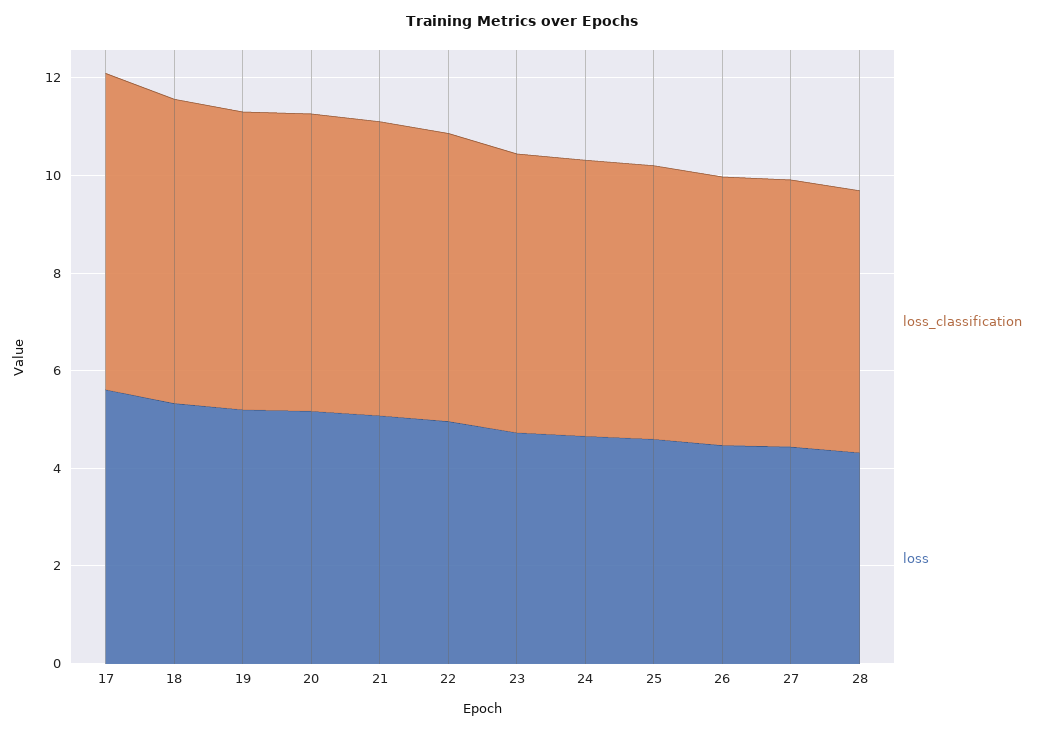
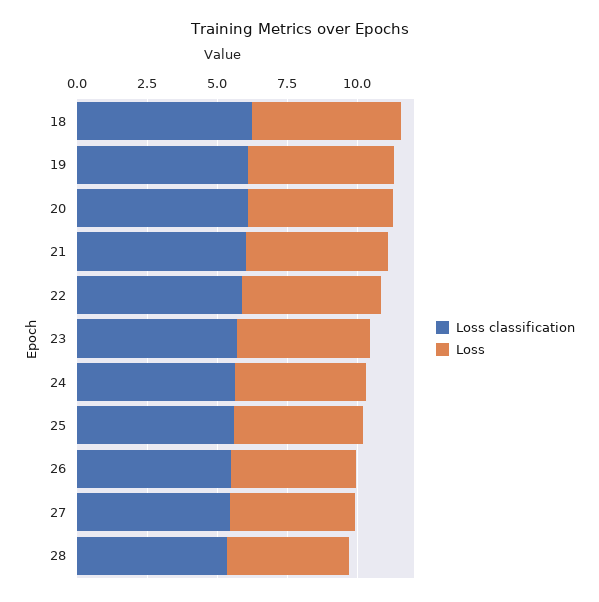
  {
    "loss_classification": {
-     "17": 6.5,
      "18": 6,
      "19": 6,
      "20": 6,
      "21": 6,
      "22": 6,
      "23": 5.5,
      "24": 5.5,
      "25": 5.5,
      "26": 5.5,
      "27": 5.5,
      "28": 5.5
    },
    "loss": {
-     "17": 5.5,
      "18": 5.5,
      "19": 5,
      "20": 5,
      "21": 5,
      "22": 5,
      "23": 4.5,
      "24": 4.5,
      "25": 4.5,
      "26": 4.5,
      "27": 4.5,
      "28": 4.5
    }
  }

